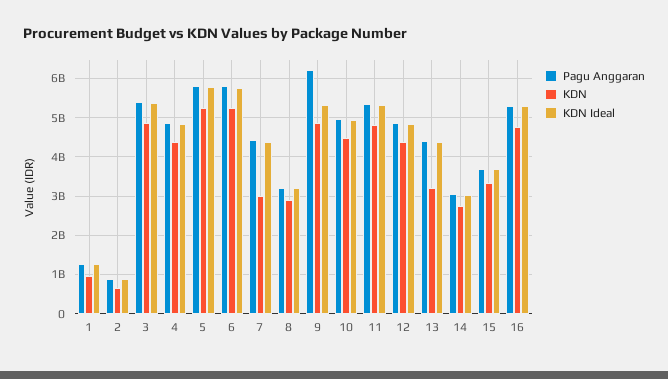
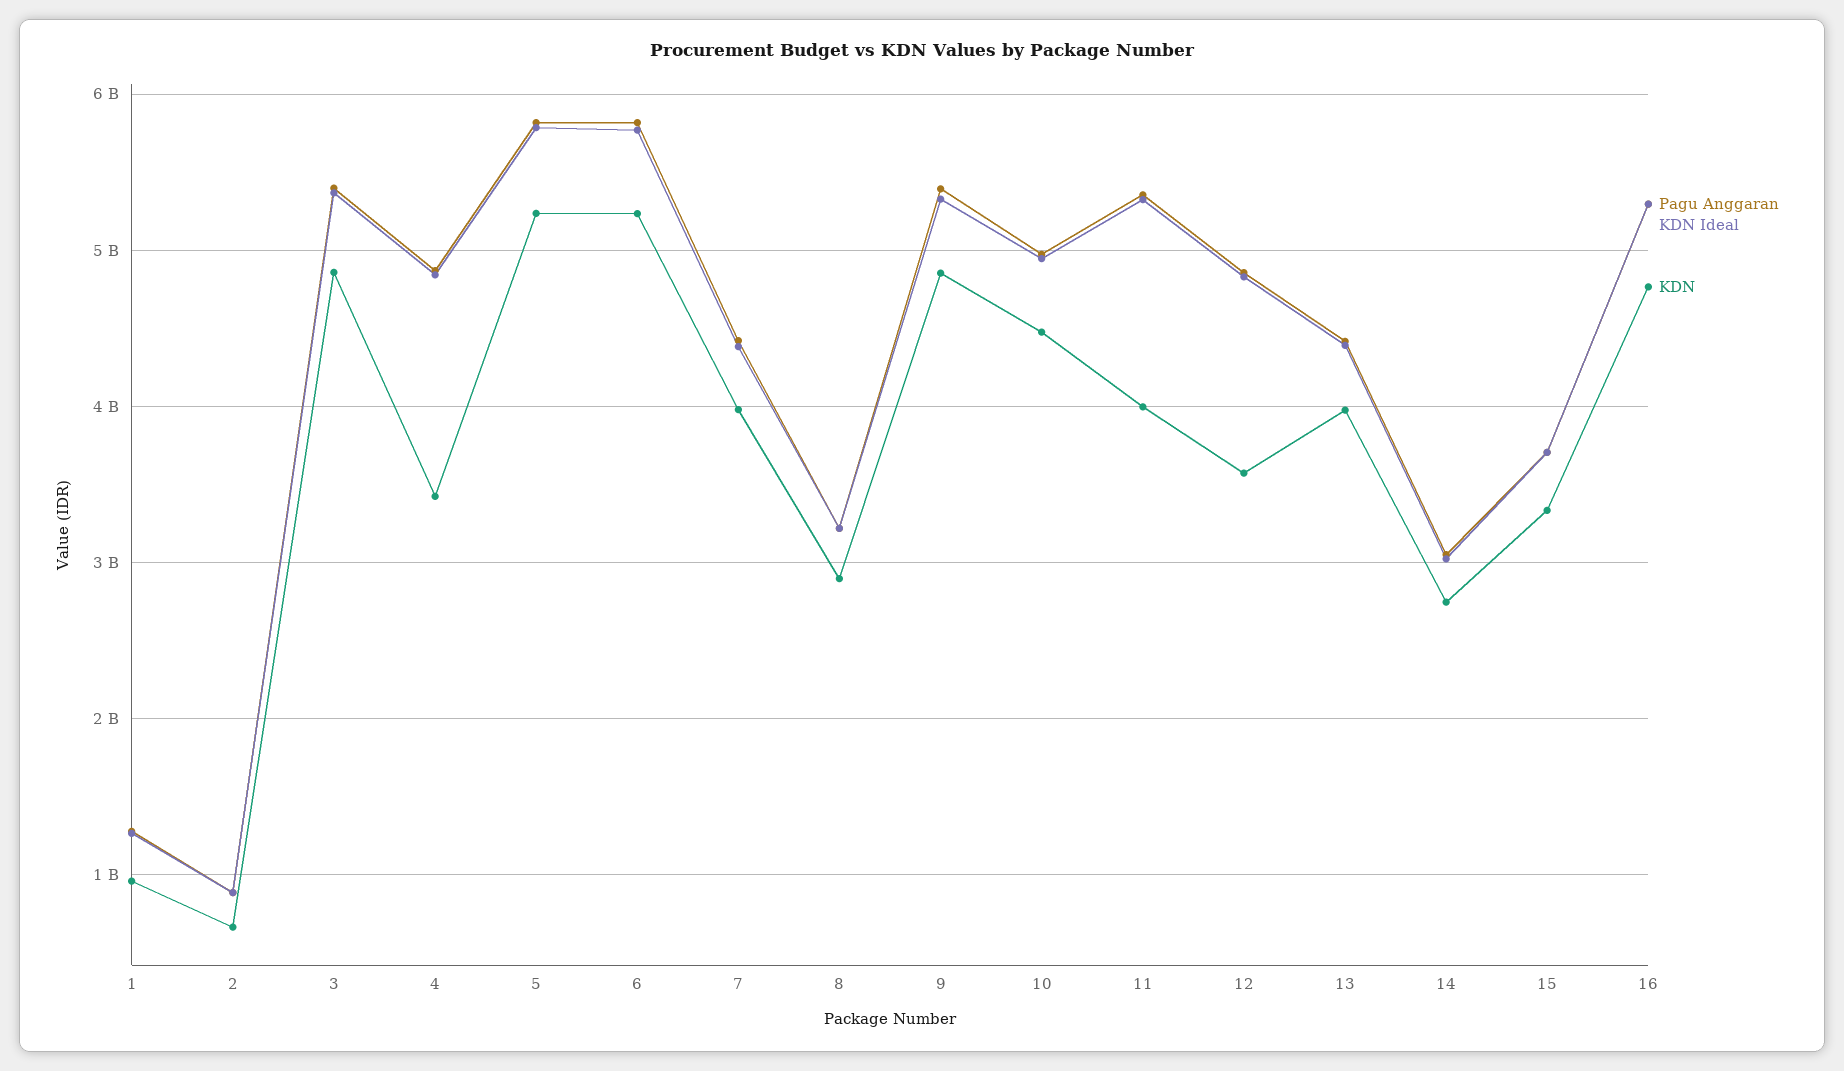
  {
    "Pagu Anggaran": {
      "1": 1300000000,
      "2": 900000000,
      "3": 5400000000,
      "4": 4900000000,
      "5": 5800000000,
      "6": 5800000000,
      "7": 4400000000,
      "8": 3200000000,
-     "9": 6200000000,
+     "9": 5400000000,
      "10": 5000000000,
      "11": 5400000000,
      "12": 4900000000,
      "13": 4400000000,
      "14": 3000000000,
      "15": 3700000000,
      "16": 5300000000
    },
    "KDN": {
      "1": 1000000000,
      "2": 700000000,
      "3": 4900000000,
-     "4": 4400000000,
+     "4": 3400000000,
      "5": 5200000000,
      "6": 5200000000,
-     "7": 3000000000,
+     "7": 4000000000,
      "8": 2900000000,
      "9": 4900000000,
      "10": 4500000000,
-     "11": 4800000000,
+     "11": 4000000000,
-     "12": 4400000000,
+     "12": 3600000000,
-     "13": 3200000000,
+     "13": 4000000000,
      "14": 2700000000,
      "15": 3300000000,
      "16": 4800000000
    },
    "KDN Ideal": {
      "1": 1300000000,
      "2": 900000000,
      "3": 5400000000,
      "4": 4800000000,
      "5": 5800000000,
      "6": 5800000000,
      "7": 4400000000,
      "8": 3200000000,
      "9": 5300000000,
      "10": 4900000000,
      "11": 5300000000,
      "12": 4800000000,
      "13": 4400000000,
      "14": 3000000000,
      "15": 3700000000,
      "16": 5300000000
    }
  }

